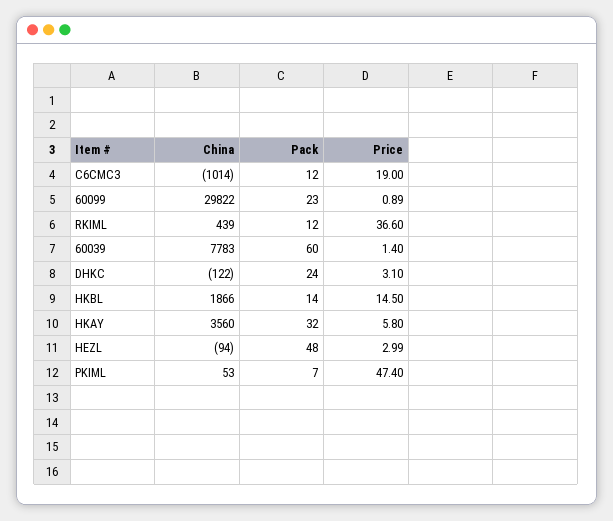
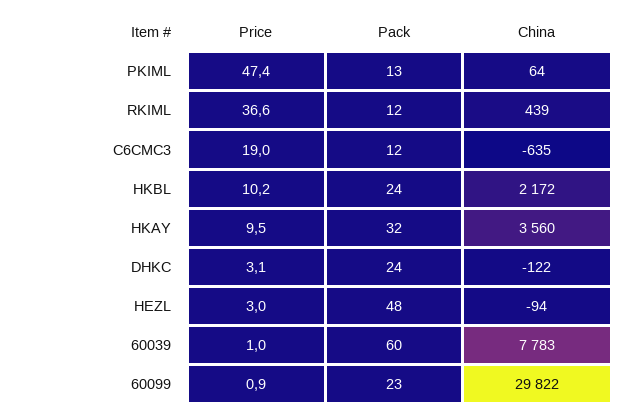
  {
    "China": {
-     "C6CMC3": -1014,
+     "C6CMC3": -635,
      "60099": 29822,
      "RKIML": 439,
      "60039": 7783,
      "DHKC": -122,
-     "HKBL": 1866,
+     "HKBL": 2172,
      "HKAY": 3560,
      "HEZL": -94,
-     "PKIML": 53
+     "PKIML": 64
    },
    "Pack": {
      "C6CMC3": 12,
      "60099": 23,
      "RKIML": 12,
      "60039": 60,
      "DHKC": 24,
-     "HKBL": 14,
+     "HKBL": 24,
      "HKAY": 32,
      "HEZL": 48,
-     "PKIML": 7
+     "PKIML": 13
    },
    "Price": {
      "C6CMC3": 19,
      "60099": 0.89,
      "RKIML": 36.6,
-     "60039": 1.4,
+     "60039": 1,
      "DHKC": 3.1,
-     "HKBL": 14.5,
+     "HKBL": 10.2,
-     "HKAY": 5.8,
+     "HKAY": 9.5,
      "HEZL": 2.99,
      "PKIML": 47.4
    }
  }

